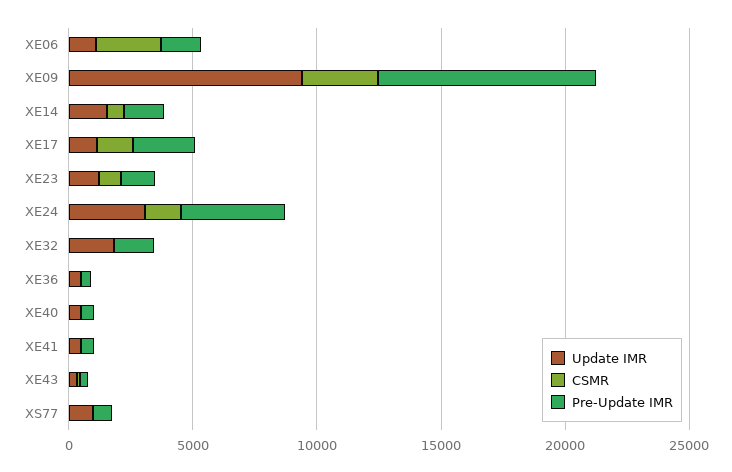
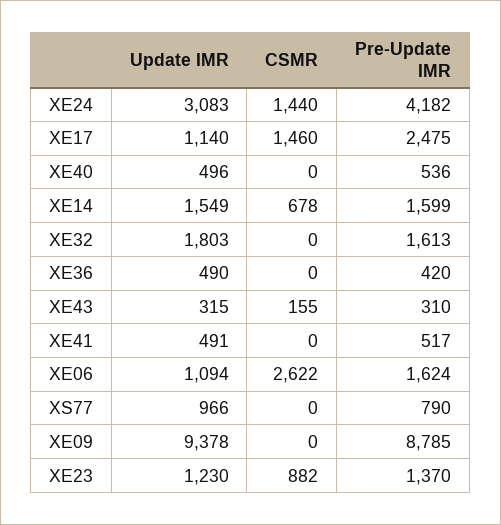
  {
    "Update IMR": {
      "XE06": 1094,
      "XE09": 9378,
      "XE14": 1549,
      "XE17": 1140,
      "XE23": 1230,
      "XE24": 3083,
      "XE32": 1803,
      "XE36": 490,
      "XE40": 496,
      "XE41": 491,
      "XE43": 315,
      "XS77": 966
    },
    "CSMR": {
      "XE06": 2622,
-     "XE09": 3000,
+     "XE09": 0,
      "XE14": 678,
      "XE17": 1460,
      "XE23": 882,
      "XE24": 1440,
      "XE32": 0,
      "XE36": 0,
      "XE40": 0,
      "XE41": 0,
      "XE43": 155,
      "XS77": 0
    },
    "Pre-Update IMR": {
      "XE06": 1624,
      "XE09": 8785,
      "XE14": 1599,
      "XE17": 2475,
      "XE23": 1370,
      "XE24": 4182,
      "XE32": 1613,
      "XE36": 420,
      "XE40": 536,
      "XE41": 517,
      "XE43": 310,
      "XS77": 790
    }
  }

